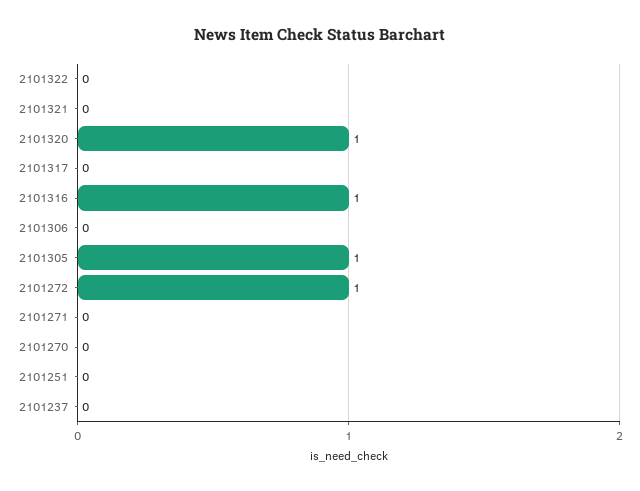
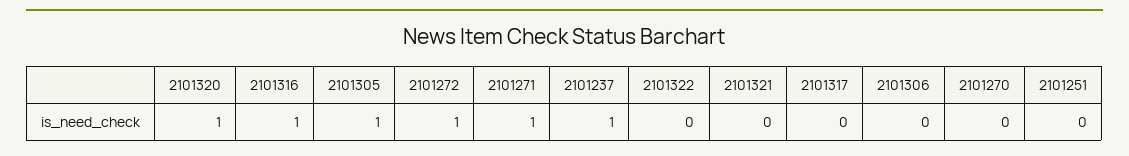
  {
    "2101322": 0,
    "2101321": 0,
    "2101320": 1,
    "2101317": 0,
    "2101316": 1,
    "2101306": 0,
    "2101305": 1,
    "2101272": 1,
-   "2101271": 0,
+   "2101271": 1,
    "2101270": 0,
    "2101251": 0,
-   "2101237": 0
+   "2101237": 1
  }

